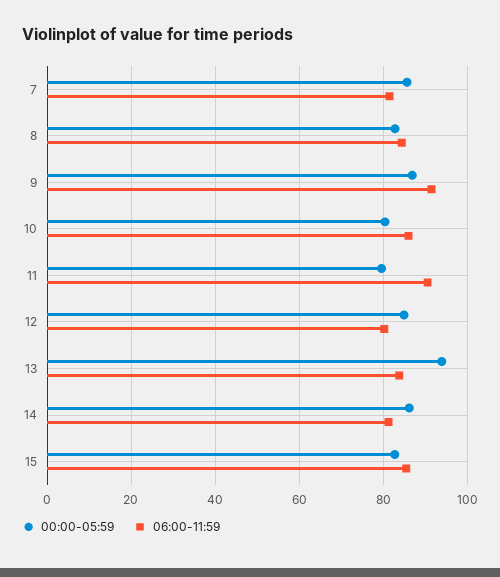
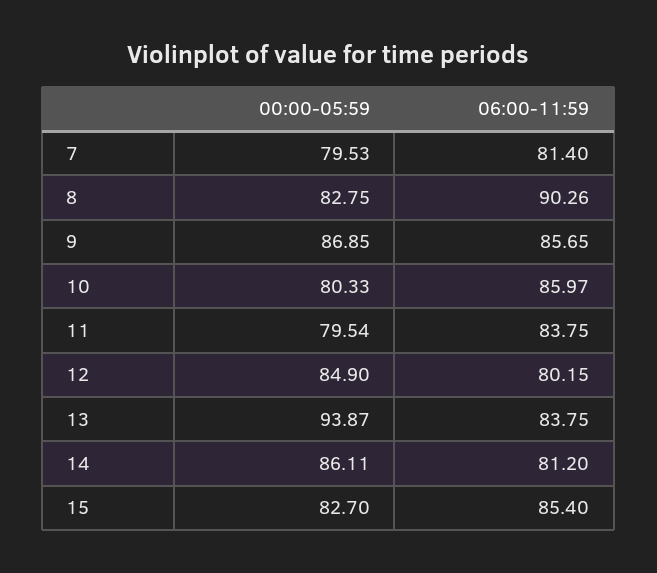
  {
    "00:00-05:59": {
-     "7": 86,
+     "7": 79.53,
      "8": 82.75,
      "9": 86.85,
      "10": 80.33,
      "11": 79.54,
      "12": 84.9,
      "13": 93.87,
      "14": 86.11,
      "15": 82.7
    },
    "06:00-11:59": {
      "7": 81.4,
-     "8": 84,
+     "8": 90.26,
-     "9": 92,
+     "9": 85.65,
      "10": 85.97,
-     "11": 90,
+     "11": 83.75,
      "12": 80.15,
      "13": 83.75,
      "14": 81.2,
      "15": 85.4
    }
  }

